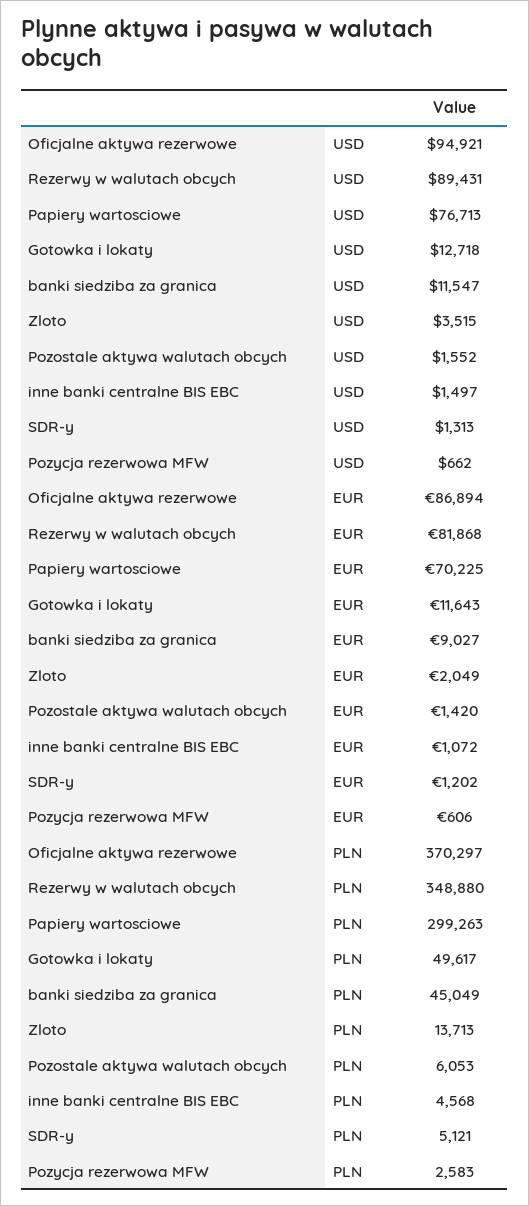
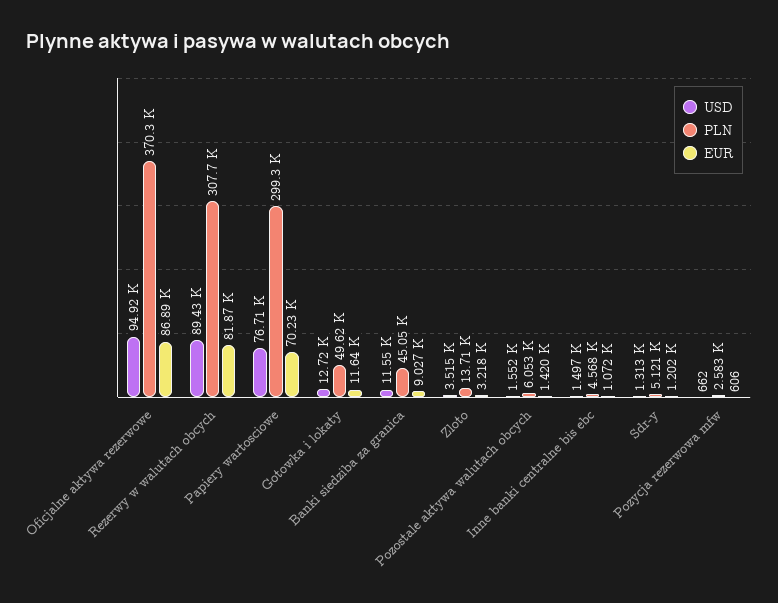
  {
    "USD": {
      "Oficjalne aktywa rezerwowe": 94921,
      "Rezerwy w walutach obcych": 89431,
      "Papiery wartosciowe": 76713,
      "Gotowka i lokaty": 12718,
      "banki siedziba za granica": 11547,
      "Zloto": 3515,
      "Pozostale aktywa walutach obcych": 1552,
      "inne banki centralne BIS EBC": 1497,
      "SDR-y": 1313,
      "Pozycja rezerwowa MFW": 662
    },
    "EUR": {
      "Oficjalne aktywa rezerwowe": 86894,
      "Rezerwy w walutach obcych": 81868,
      "Papiery wartosciowe": 70225,
      "Gotowka i lokaty": 11643,
      "banki siedziba za granica": 9027,
-     "Zloto": 2049,
+     "Zloto": 3218,
      "Pozostale aktywa walutach obcych": 1420,
      "inne banki centralne BIS EBC": 1072,
      "SDR-y": 1202,
      "Pozycja rezerwowa MFW": 606
    },
    "PLN": {
      "Oficjalne aktywa rezerwowe": 370297,
-     "Rezerwy w walutach obcych": 348880,
+     "Rezerwy w walutach obcych": 307700,
      "Papiery wartosciowe": 299263,
      "Gotowka i lokaty": 49617,
      "banki siedziba za granica": 45049,
      "Zloto": 13713,
      "Pozostale aktywa walutach obcych": 6053,
      "inne banki centralne BIS EBC": 4568,
      "SDR-y": 5121,
      "Pozycja rezerwowa MFW": 2583
    }
  }

